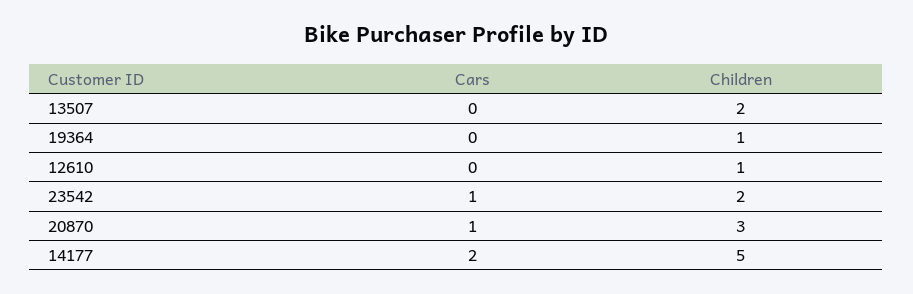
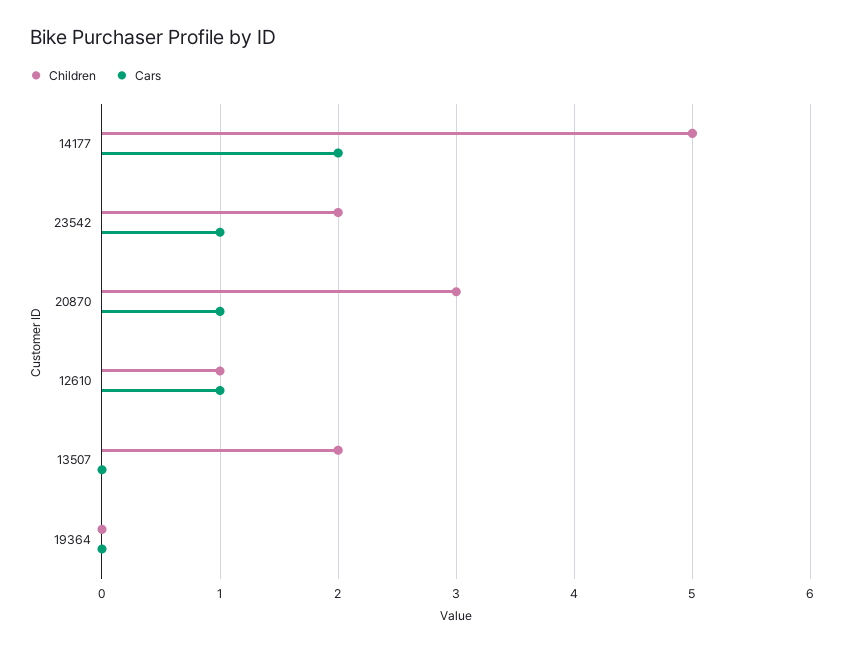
  {
    "Cars": {
      "13507": 0,
      "19364": 0,
-     "12610": 0,
+     "12610": 1,
      "23542": 1,
      "20870": 1,
      "14177": 2
    },
    "Children": {
      "13507": 2,
-     "19364": 1,
+     "19364": 0,
      "12610": 1,
      "23542": 2,
      "20870": 3,
      "14177": 5
    }
  }

